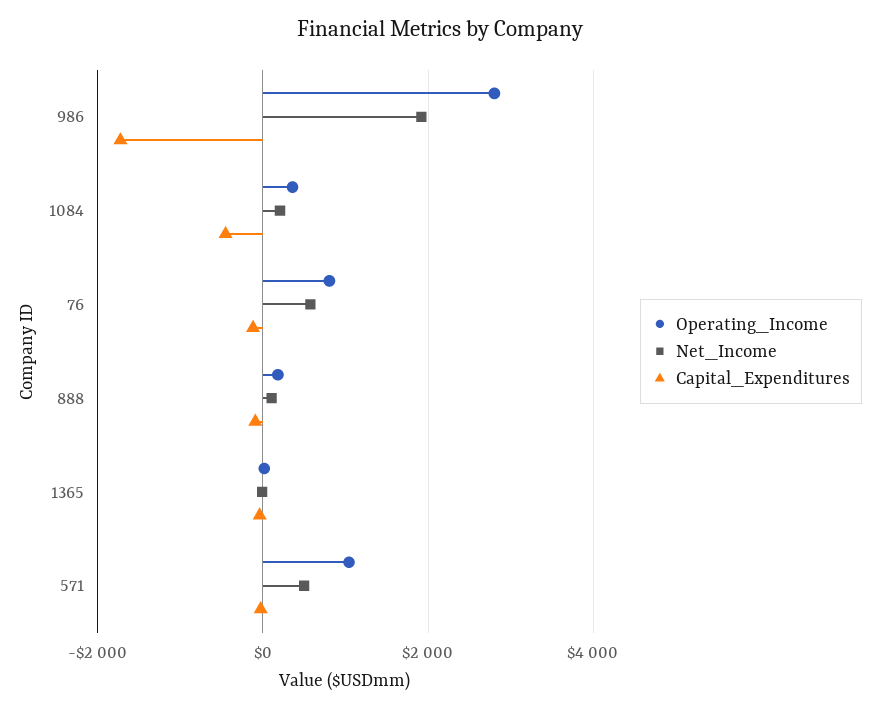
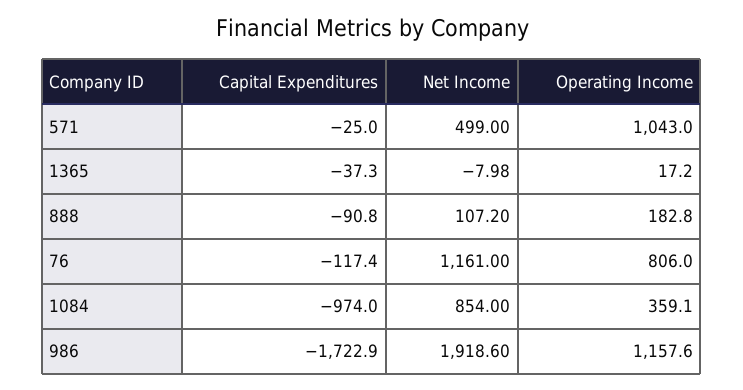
  {
    "Operating_Income": {
-     "986": 2800,
+     "986": 1157.6,
      "1084": 359.1,
      "76": 806,
      "888": 182.8,
      "1365": 17.2,
      "571": 1043
    },
    "Net_Income": {
      "986": 1918.6,
-     "1084": 200,
+     "1084": 854,
-     "76": 600,
+     "76": 1161,
      "888": 107.2,
      "1365": -7.98,
      "571": 499
    },
    "Capital_Expenditures": {
      "986": -1722.9,
-     "1084": -400,
+     "1084": -974,
      "76": -117.4,
      "888": -90.8,
      "1365": -37.3,
      "571": -25
    }
  }

